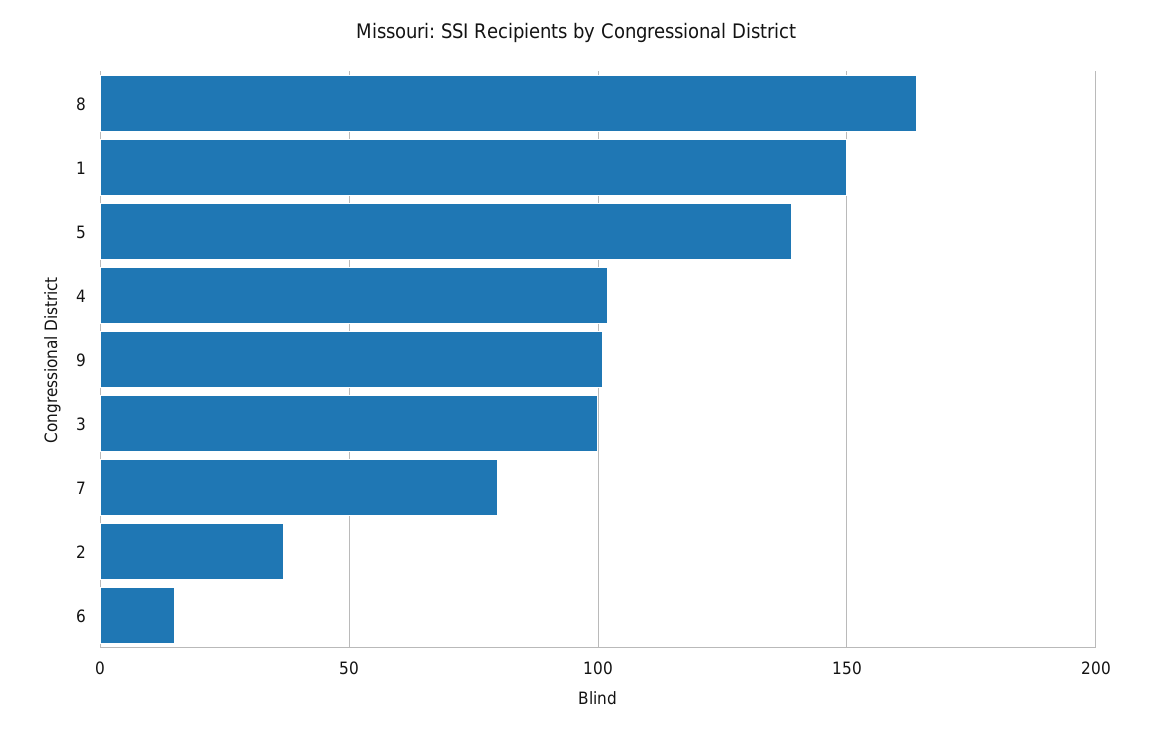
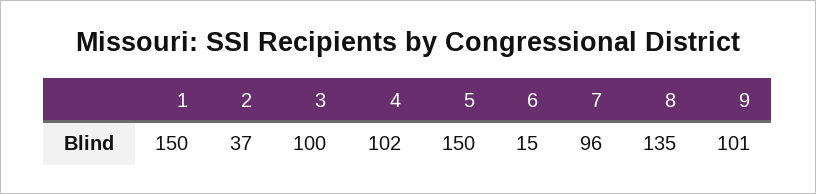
  {
-   "8": 165,
+   "8": 135,
    "1": 150,
-   "5": 140,
+   "5": 150,
    "4": 102,
    "9": 101,
    "3": 100,
-   "7": 80,
+   "7": 96,
    "2": 37,
    "6": 15
  }

